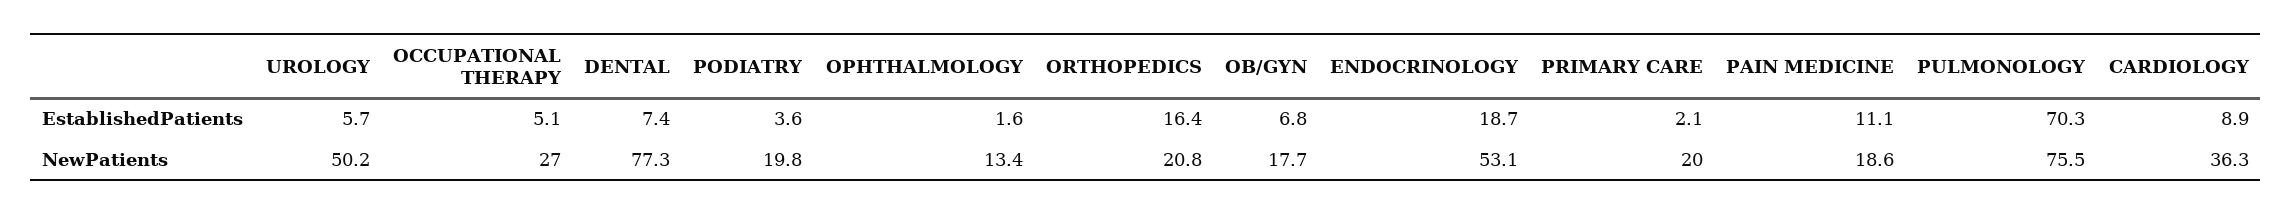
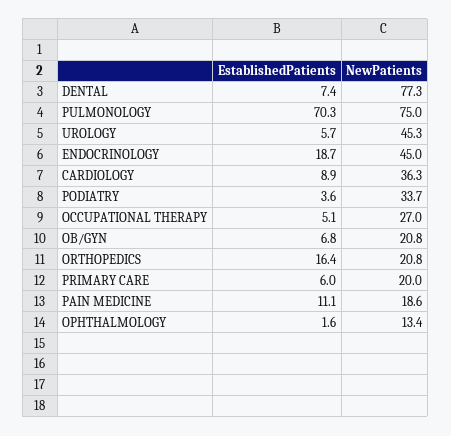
  {
    "UROLOGY": {
      "EstablishedPatients": 5.7,
-     "NewPatients": 50.2
+     "NewPatients": 45.3
    },
    "OCCUPATIONAL THERAPY": {
      "EstablishedPatients": 5.1,
      "NewPatients": 27
    },
    "DENTAL": {
      "EstablishedPatients": 7.4,
      "NewPatients": 77.3
    },
    "PODIATRY": {
      "EstablishedPatients": 3.6,
-     "NewPatients": 19.8
+     "NewPatients": 33.7
    },
    "OPHTHALMOLOGY": {
      "EstablishedPatients": 1.6,
      "NewPatients": 13.4
    },
    "ORTHOPEDICS": {
      "EstablishedPatients": 16.4,
      "NewPatients": 20.8
    },
    "OB/GYN": {
      "EstablishedPatients": 6.8,
-     "NewPatients": 17.7
+     "NewPatients": 20.8
    },
    "ENDOCRINOLOGY": {
      "EstablishedPatients": 18.7,
-     "NewPatients": 53.1
+     "NewPatients": 45
    },
    "PRIMARY CARE": {
-     "EstablishedPatients": 2.1,
+     "EstablishedPatients": 6,
      "NewPatients": 20
    },
    "PAIN MEDICINE": {
      "EstablishedPatients": 11.1,
      "NewPatients": 18.6
    },
    "PULMONOLOGY": {
      "EstablishedPatients": 70.3,
-     "NewPatients": 75.5
+     "NewPatients": 75
    },
    "CARDIOLOGY": {
      "EstablishedPatients": 8.9,
      "NewPatients": 36.3
    }
  }

